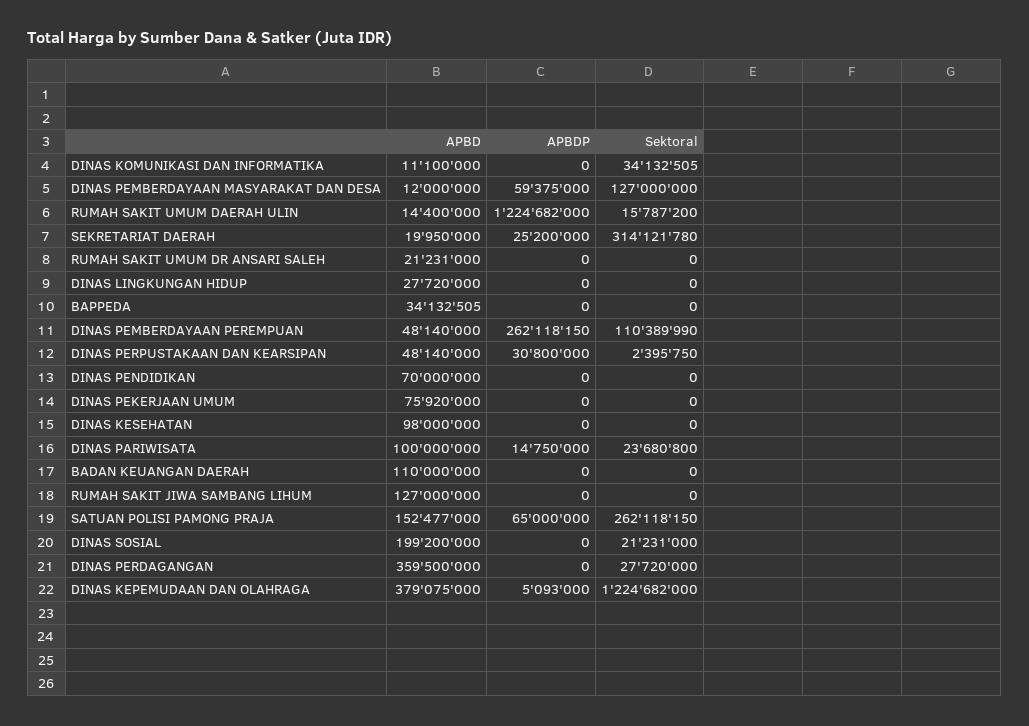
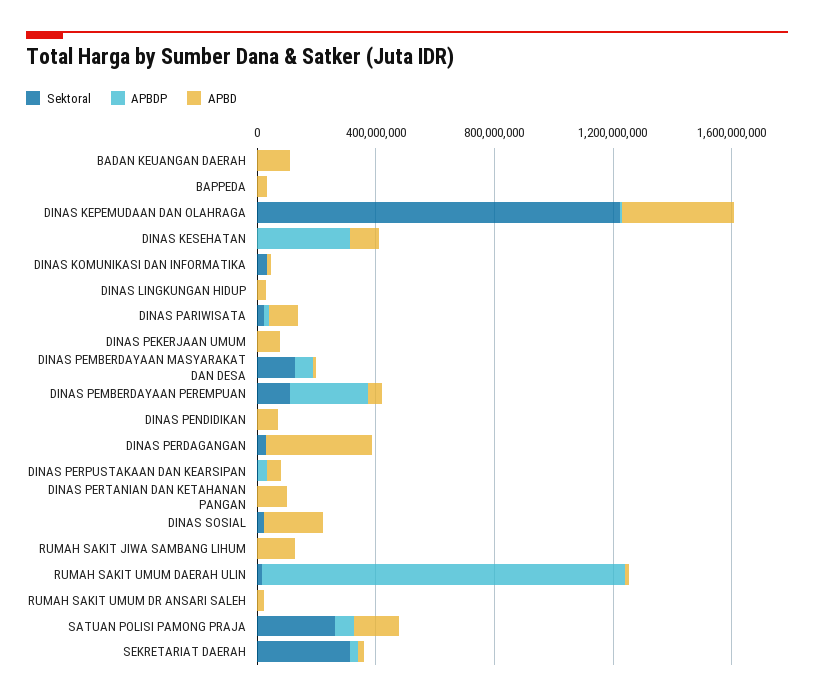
  {
    "APBD": {
      "DINAS KOMUNIKASI DAN INFORMATIKA": 11100000,
      "DINAS PEMBERDAYAAN MASYARAKAT DAN DESA": 12000000,
      "RUMAH SAKIT UMUM DAERAH ULIN": 14400000,
      "SEKRETARIAT DAERAH": 19950000,
      "RUMAH SAKIT UMUM DR ANSARI SALEH": 21231000,
      "DINAS LINGKUNGAN HIDUP": 27720000,
      "BAPPEDA": 34132505,
      "DINAS PEMBERDAYAAN PEREMPUAN": 48140000,
      "DINAS PERPUSTAKAAN DAN KEARSIPAN": 48140000,
      "DINAS PENDIDIKAN": 70000000,
      "DINAS PEKERJAAN UMUM": 75920000,
      "DINAS KESEHATAN": 98000000,
      "DINAS PARIWISATA": 100000000,
      "BADAN KEUANGAN DAERAH": 110000000,
      "RUMAH SAKIT JIWA SAMBANG LIHUM": 127000000,
      "SATUAN POLISI PAMONG PRAJA": 152477000,
      "DINAS SOSIAL": 199200000,
      "DINAS PERDAGANGAN": 359500000,
-     "DINAS KEPEMUDAAN DAN OLAHRAGA": 379075000
+     "DINAS KEPEMUDAAN DAN OLAHRAGA": 379075000,
+     "DINAS PERTANIAN DAN KETAHANAN PANGAN": 100000000
    },
    "APBDP": {
      "DINAS KOMUNIKASI DAN INFORMATIKA": 0,
      "DINAS PEMBERDAYAAN MASYARAKAT DAN DESA": 59375000,
      "RUMAH SAKIT UMUM DAERAH ULIN": 1224682000,
      "SEKRETARIAT DAERAH": 25200000,
      "RUMAH SAKIT UMUM DR ANSARI SALEH": 0,
      "DINAS LINGKUNGAN HIDUP": 0,
      "BAPPEDA": 0,
      "DINAS PEMBERDAYAAN PEREMPUAN": 262118150,
      "DINAS PERPUSTAKAAN DAN KEARSIPAN": 30800000,
      "DINAS PENDIDIKAN": 0,
      "DINAS PEKERJAAN UMUM": 0,
-     "DINAS KESEHATAN": 0,
+     "DINAS KESEHATAN": 300000000,
      "DINAS PARIWISATA": 14750000,
      "BADAN KEUANGAN DAERAH": 0,
      "RUMAH SAKIT JIWA SAMBANG LIHUM": 0,
      "SATUAN POLISI PAMONG PRAJA": 65000000,
      "DINAS SOSIAL": 0,
      "DINAS PERDAGANGAN": 0,
-     "DINAS KEPEMUDAAN DAN OLAHRAGA": 5093000
+     "DINAS KEPEMUDAAN DAN OLAHRAGA": 5093000,
+     "DINAS PERTANIAN DAN KETAHANAN PANGAN": 0
    },
    "Sektoral": {
      "DINAS KOMUNIKASI DAN INFORMATIKA": 34132505,
      "DINAS PEMBERDAYAAN MASYARAKAT DAN DESA": 127000000,
      "RUMAH SAKIT UMUM DAERAH ULIN": 15787200,
      "SEKRETARIAT DAERAH": 314121780,
      "RUMAH SAKIT UMUM DR ANSARI SALEH": 0,
      "DINAS LINGKUNGAN HIDUP": 0,
      "BAPPEDA": 0,
      "DINAS PEMBERDAYAAN PEREMPUAN": 110389990,
      "DINAS PERPUSTAKAAN DAN KEARSIPAN": 2395750,
      "DINAS PENDIDIKAN": 0,
      "DINAS PEKERJAAN UMUM": 0,
      "DINAS KESEHATAN": 0,
      "DINAS PARIWISATA": 23680800,
      "BADAN KEUANGAN DAERAH": 0,
      "RUMAH SAKIT JIWA SAMBANG LIHUM": 0,
      "SATUAN POLISI PAMONG PRAJA": 262118150,
      "DINAS SOSIAL": 21231000,
      "DINAS PERDAGANGAN": 27720000,
-     "DINAS KEPEMUDAAN DAN OLAHRAGA": 1224682000
+     "DINAS KEPEMUDAAN DAN OLAHRAGA": 1224682000,
+     "DINAS PERTANIAN DAN KETAHANAN PANGAN": 0
    }
  }

